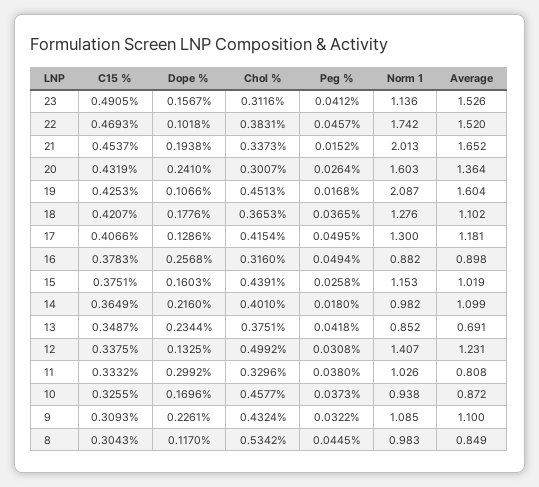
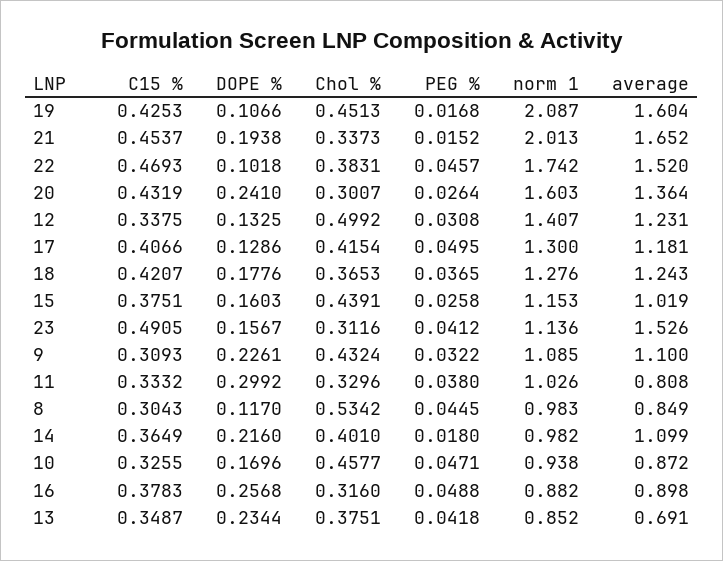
  {
    "C15 %": {
      "23": 0.4905,
      "22": 0.4693,
      "21": 0.4537,
      "20": 0.4319,
      "19": 0.4253,
      "18": 0.4207,
      "17": 0.4066,
      "16": 0.3783,
      "15": 0.3751,
      "14": 0.3649,
      "13": 0.3487,
      "12": 0.3375,
      "11": 0.3332,
      "10": 0.3255,
      "9": 0.3093,
      "8": 0.3043
    },
    "Dope %": {
      "23": 0.1567,
      "22": 0.1018,
      "21": 0.1938,
      "20": 0.241,
      "19": 0.1066,
      "18": 0.1776,
      "17": 0.1286,
      "16": 0.2568,
      "15": 0.1603,
      "14": 0.216,
      "13": 0.2344,
      "12": 0.1325,
      "11": 0.2992,
      "10": 0.1696,
      "9": 0.2261,
      "8": 0.117
    },
    "Chol %": {
      "23": 0.3116,
      "22": 0.3831,
      "21": 0.3373,
      "20": 0.3007,
      "19": 0.4513,
      "18": 0.3653,
      "17": 0.4154,
      "16": 0.316,
      "15": 0.4391,
      "14": 0.401,
      "13": 0.3751,
      "12": 0.4992,
      "11": 0.3296,
      "10": 0.4577,
      "9": 0.4324,
      "8": 0.5342
    },
    "Peg %": {
      "23": 0.0412,
      "22": 0.0457,
      "21": 0.0152,
      "20": 0.0264,
      "19": 0.0168,
      "18": 0.0365,
      "17": 0.0495,
-     "16": 0.0494,
+     "16": 0.0488,
      "15": 0.0258,
      "14": 0.018,
      "13": 0.0418,
      "12": 0.0308,
      "11": 0.038,
-     "10": 0.0373,
+     "10": 0.0471,
      "9": 0.0322,
      "8": 0.0445
    },
    "Norm 1": {
      "23": 1.136,
      "22": 1.742,
      "21": 2.013,
      "20": 1.603,
      "19": 2.087,
      "18": 1.276,
      "17": 1.3,
      "16": 0.882,
      "15": 1.153,
      "14": 0.982,
      "13": 0.852,
      "12": 1.407,
      "11": 1.026,
      "10": 0.938,
      "9": 1.085,
      "8": 0.983
    },
    "Average": {
      "23": 1.526,
      "22": 1.52,
      "21": 1.652,
      "20": 1.364,
      "19": 1.604,
-     "18": 1.102,
+     "18": 1.243,
      "17": 1.181,
      "16": 0.898,
      "15": 1.019,
      "14": 1.099,
      "13": 0.691,
      "12": 1.231,
      "11": 0.808,
      "10": 0.872,
      "9": 1.1,
      "8": 0.849
    }
  }

